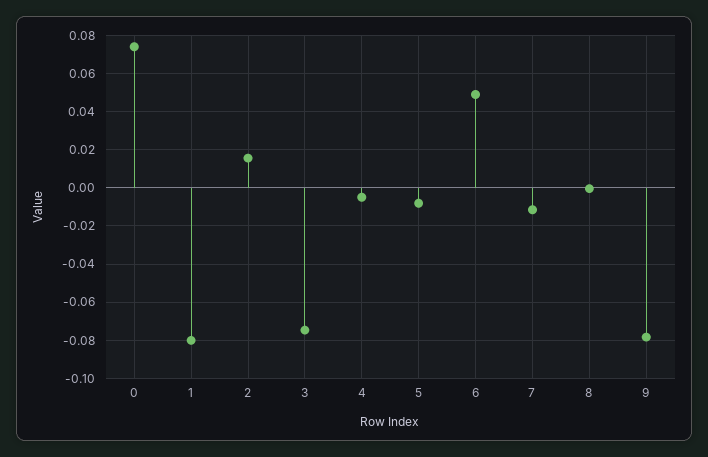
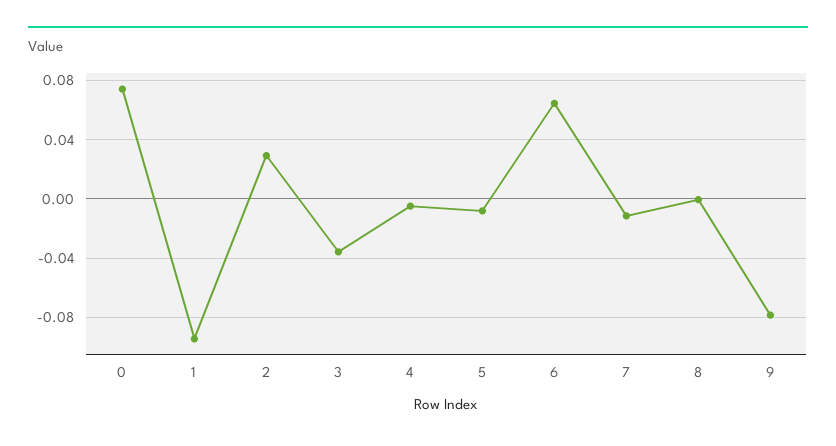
  {
    "0": 0.075,
-   "1": -0.08,
+   "1": -0.095,
-   "2": 0.015,
+   "2": 0.03,
-   "3": -0.075,
+   "3": -0.035,
    "4": -0.005,
    "5": -0.01,
-   "6": 0.05,
+   "6": 0.065,
    "7": -0.01,
    "8": 0,
    "9": -0.08
  }

